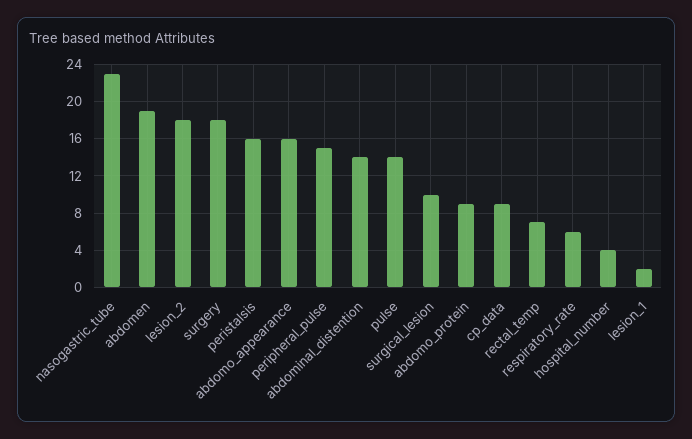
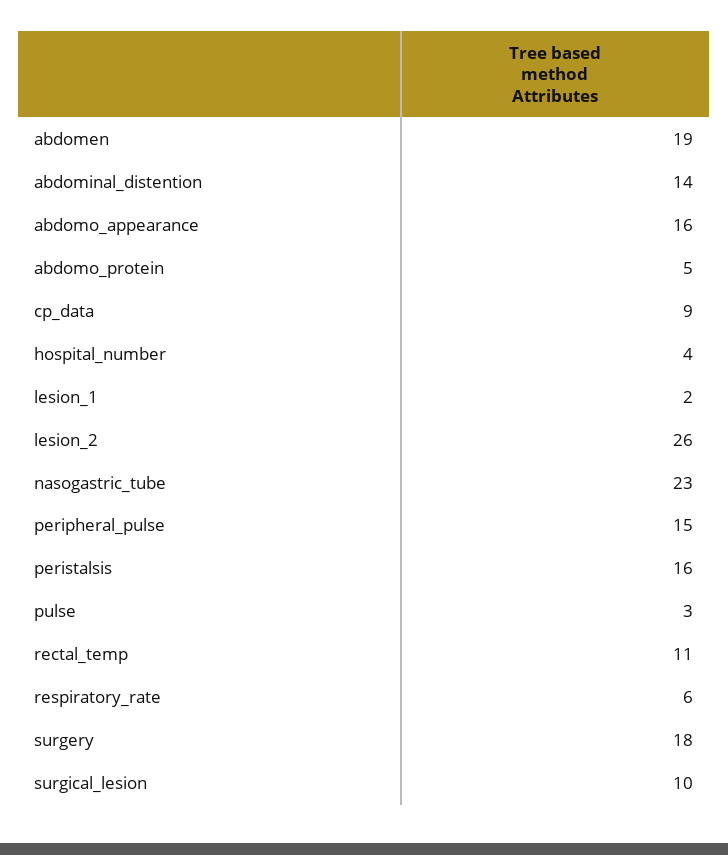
  {
    "nasogastric_tube": 23,
    "abdomen": 19,
-   "lesion_2": 18,
+   "lesion_2": 26,
    "surgery": 18,
    "peristalsis": 16,
    "abdomo_appearance": 16,
    "peripheral_pulse": 15,
    "abdominal_distention": 14,
-   "pulse": 14,
+   "pulse": 3,
    "surgical_lesion": 10,
-   "abdomo_protein": 9,
+   "abdomo_protein": 5,
    "cp_data": 9,
-   "rectal_temp": 7,
+   "rectal_temp": 11,
    "respiratory_rate": 6,
    "hospital_number": 4,
    "lesion_1": 2
  }

